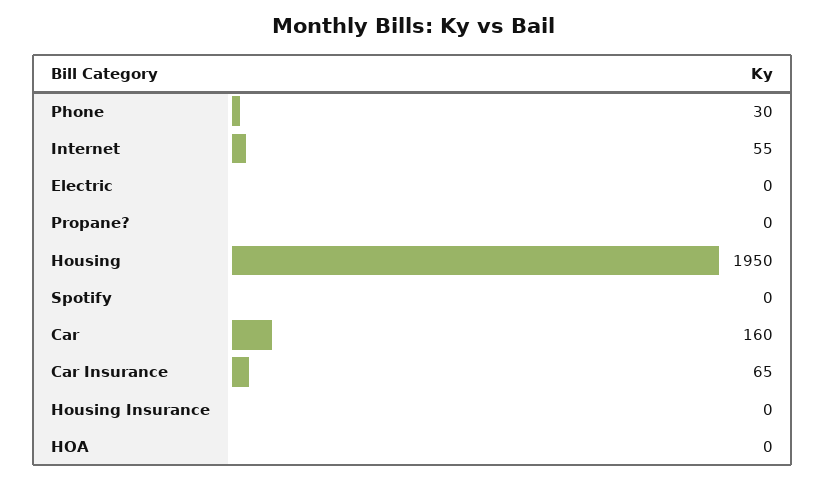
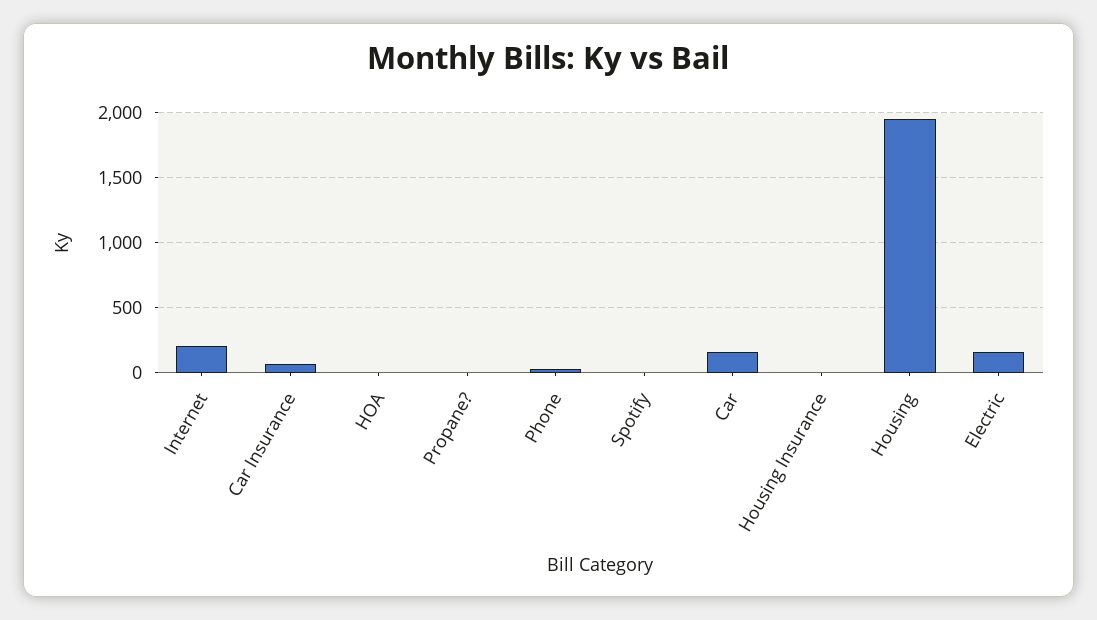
  {
    "Phone": 30,
-   "Internet": 55,
+   "Internet": 200,
-   "Electric": 0,
+   "Electric": 150,
    "Propane?": 0,
    "Housing": 1950,
    "Spotify": 0,
    "Car": 160,
    "Car Insurance": 65,
    "Housing Insurance": 0,
    "HOA": 0
  }

